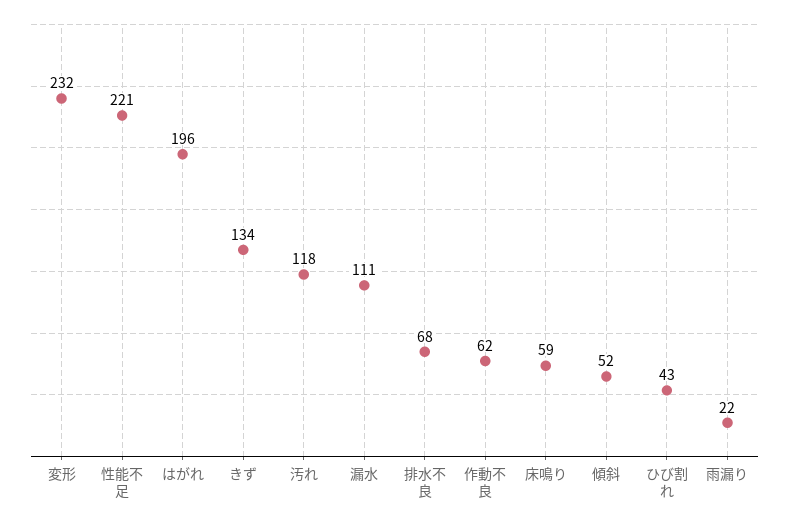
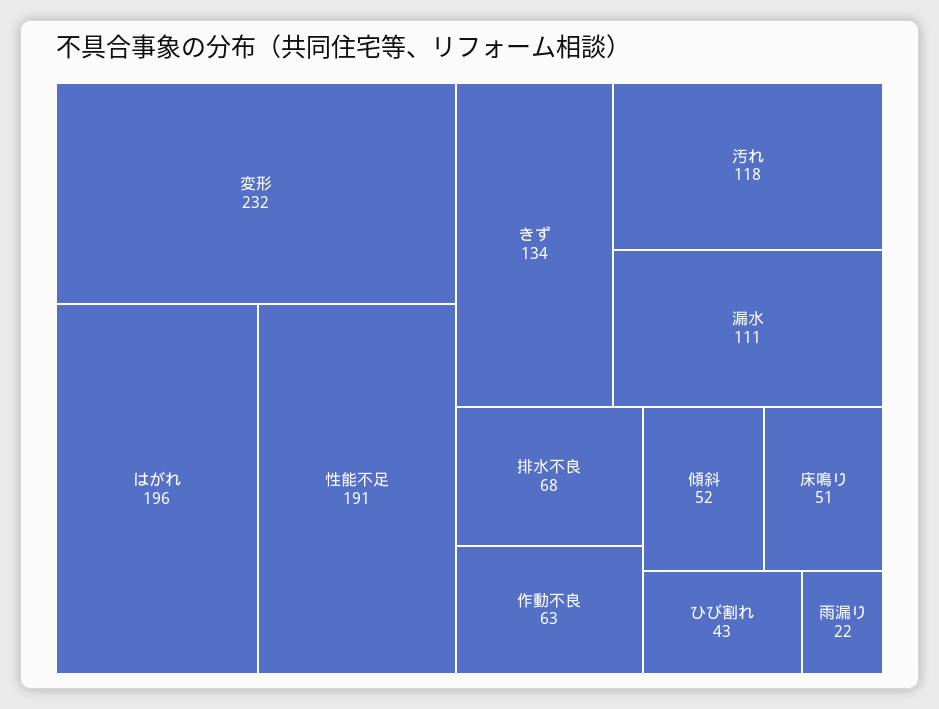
  {
    "変形": 232,
-   "性能不足": 221,
+   "性能不足": 191,
    "はがれ": 196,
    "きず": 134,
    "汚れ": 118,
    "漏水": 111,
    "排水不良": 68,
-   "作動不良": 62,
+   "作動不良": 63,
-   "床鳴り": 59,
+   "床鳴り": 51,
    "傾斜": 52,
    "ひび割れ": 43,
    "雨漏り": 22
  }

